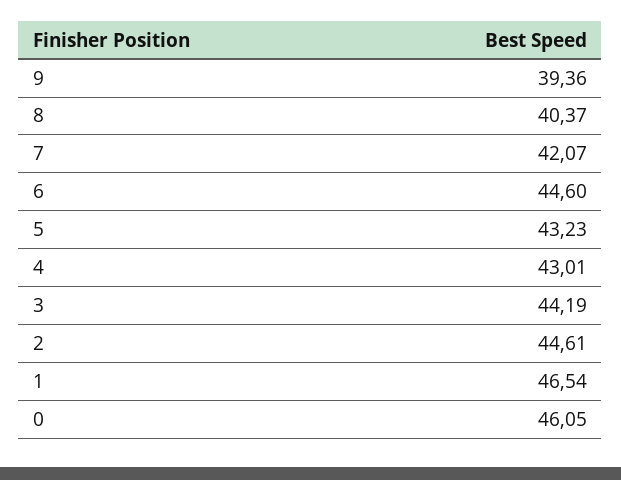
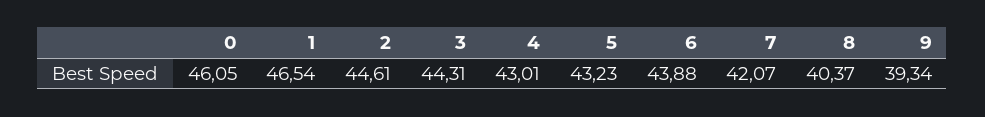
  {
-   "9": 39.36,
+   "9": 39.34,
    "8": 40.37,
    "7": 42.07,
-   "6": 44.6,
+   "6": 43.88,
    "5": 43.23,
    "4": 43.01,
-   "3": 44.19,
+   "3": 44.31,
    "2": 44.61,
    "1": 46.54,
    "0": 46.05
  }

